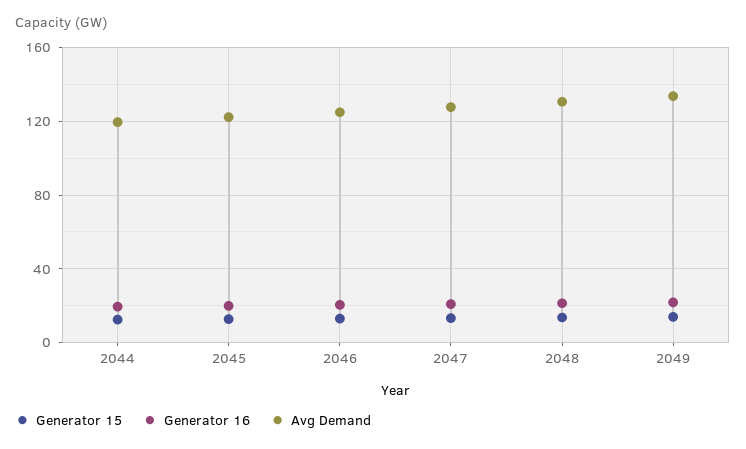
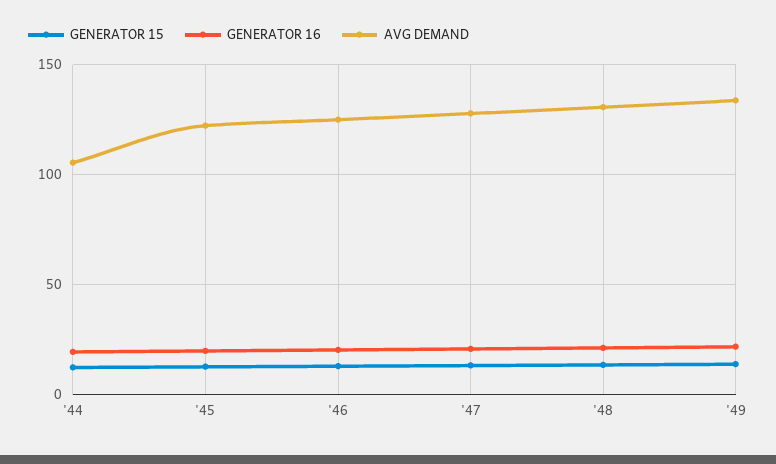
  {
    "Generator 15": {
      "2044": 10,
      "2045": 15,
      "2046": 15,
      "2047": 15,
      "2048": 15,
      "2049": 15
    },
    "Generator 16": {
      "2044": 20,
      "2045": 20,
      "2046": 20,
      "2047": 20,
      "2048": 20,
      "2049": 20
    },
    "Avg Demand": {
-     "2044": 120,
+     "2044": 105,
      "2045": 120,
      "2046": 125,
      "2047": 130,
      "2048": 130,
      "2049": 135
    }
  }

